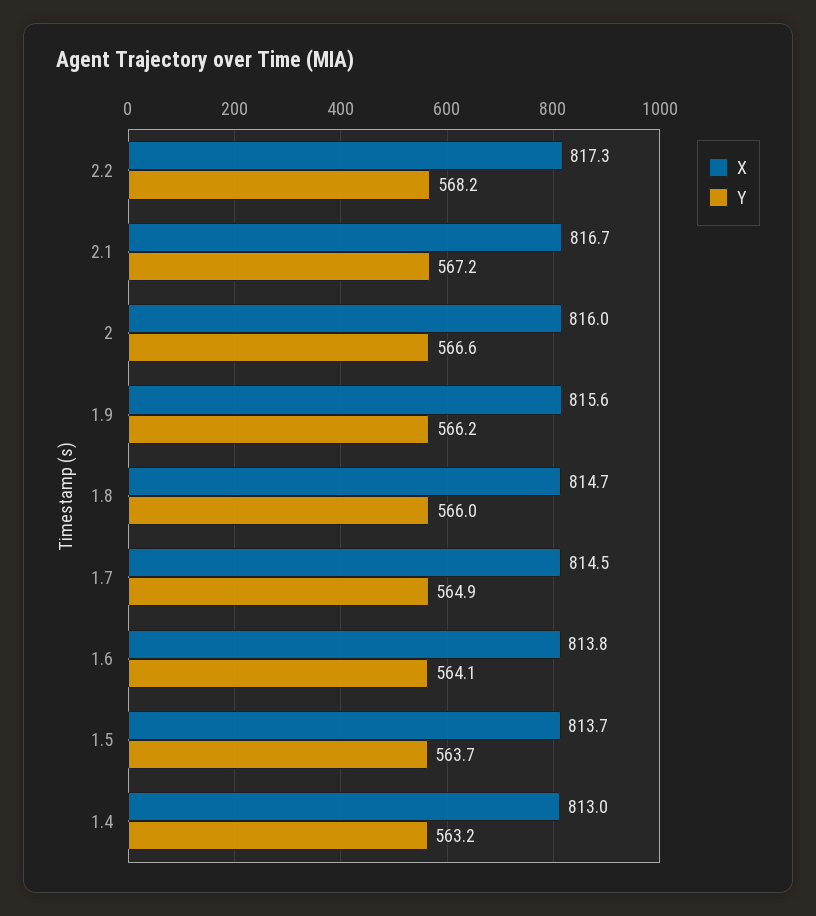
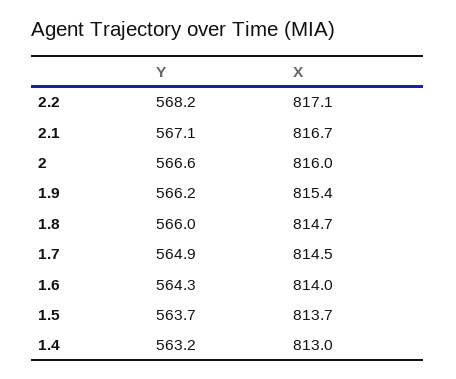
  {
    "X": {
-     "2.2": 817.3,
+     "2.2": 817.1,
      "2.1": 816.7,
      "2": 816,
-     "1.9": 815.6,
+     "1.9": 815.4,
      "1.8": 814.7,
      "1.7": 814.5,
-     "1.6": 813.8,
+     "1.6": 814,
      "1.5": 813.7,
      "1.4": 813
    },
    "Y": {
      "2.2": 568.2,
-     "2.1": 567.2,
+     "2.1": 567.1,
      "2": 566.6,
      "1.9": 566.2,
      "1.8": 566,
      "1.7": 564.9,
-     "1.6": 564.1,
+     "1.6": 564.3,
      "1.5": 563.7,
      "1.4": 563.2
    }
  }

